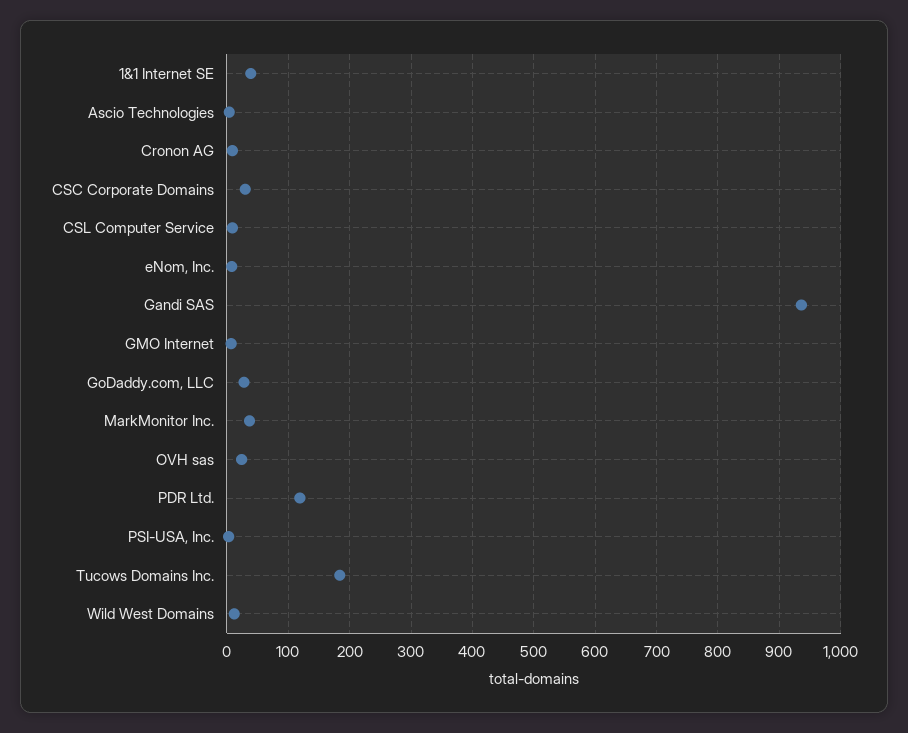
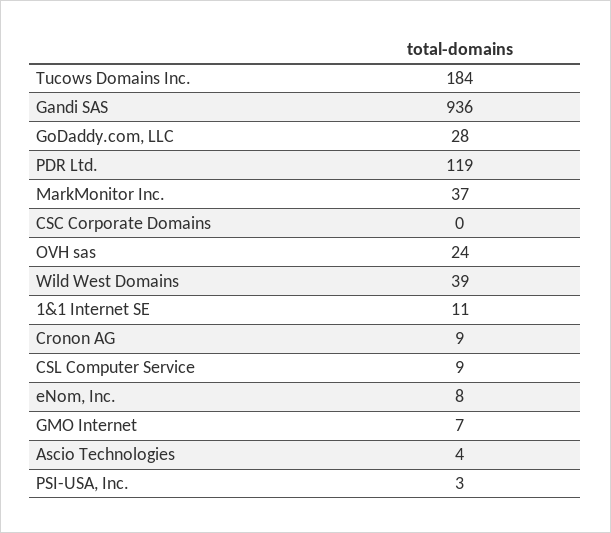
  {
-   "1&1 Internet SE": 40,
+   "1&1 Internet SE": 11,
    "Ascio Technologies": 4,
    "Cronon AG": 9,
-   "CSC Corporate Domains": 30,
+   "CSC Corporate Domains": 0,
    "CSL Computer Service": 9,
    "eNom, Inc.": 8,
    "Gandi SAS": 936,
    "GMO Internet": 7,
    "GoDaddy.com, LLC": 28,
    "MarkMonitor Inc.": 37,
    "OVH sas": 24,
    "PDR Ltd.": 119,
    "PSI-USA, Inc.": 3,
    "Tucows Domains Inc.": 184,
-   "Wild West Domains": 10
+   "Wild West Domains": 39
  }

